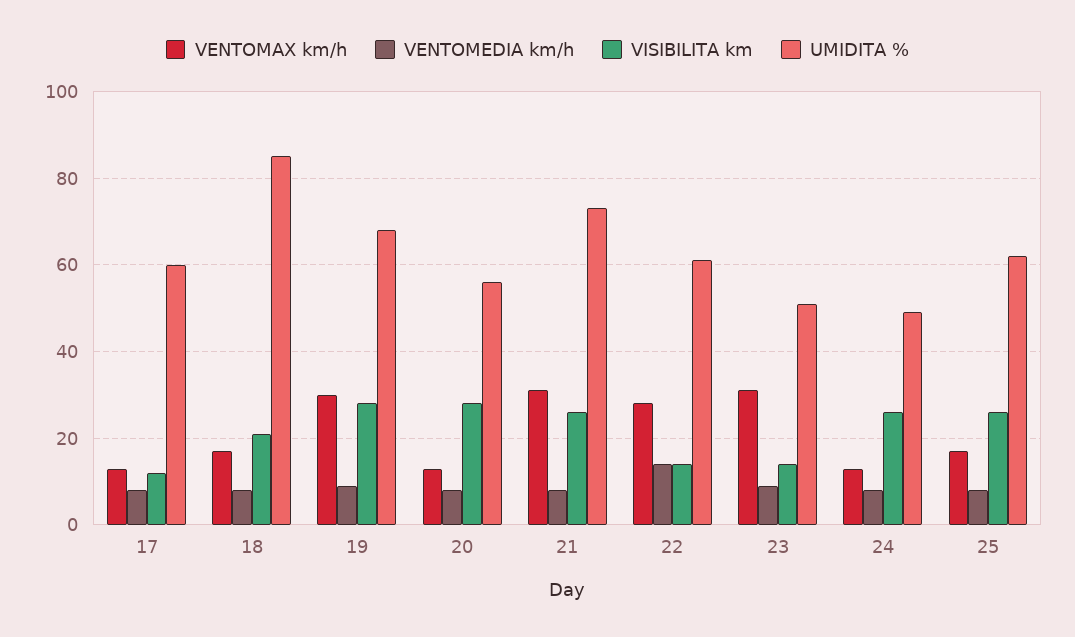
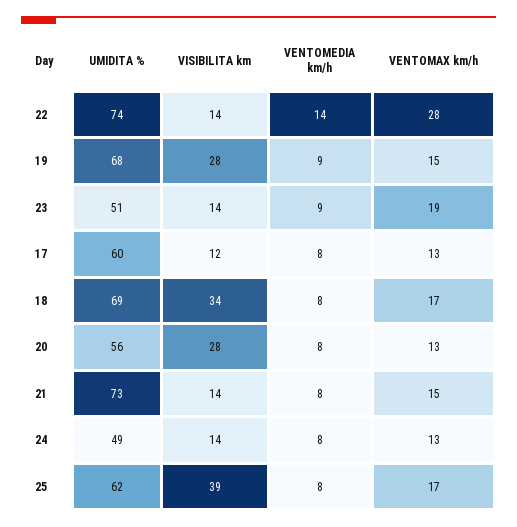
  {
    "VENTOMAX km/h": {
      "17": 13,
      "18": 17,
-     "19": 30,
+     "19": 15,
      "20": 13,
-     "21": 30,
+     "21": 15,
      "22": 28,
-     "23": 30,
+     "23": 19,
      "24": 13,
      "25": 17
    },
    "VENTOMEDIA km/h": {
      "17": 8,
      "18": 8,
      "19": 9,
      "20": 8,
      "21": 8,
      "22": 14,
      "23": 9,
      "24": 8,
      "25": 8
    },
    "VISIBILITA km": {
      "17": 12,
-     "18": 20,
+     "18": 34,
      "19": 28,
      "20": 28,
-     "21": 25,
+     "21": 14,
      "22": 14,
      "23": 14,
-     "24": 25,
+     "24": 14,
-     "25": 25
+     "25": 39
    },
    "UMIDITA %": {
      "17": 60,
-     "18": 85,
+     "18": 69,
      "19": 68,
      "20": 56,
      "21": 73,
-     "22": 60,
+     "22": 74,
      "23": 51,
      "24": 49,
      "25": 62
    }
  }

